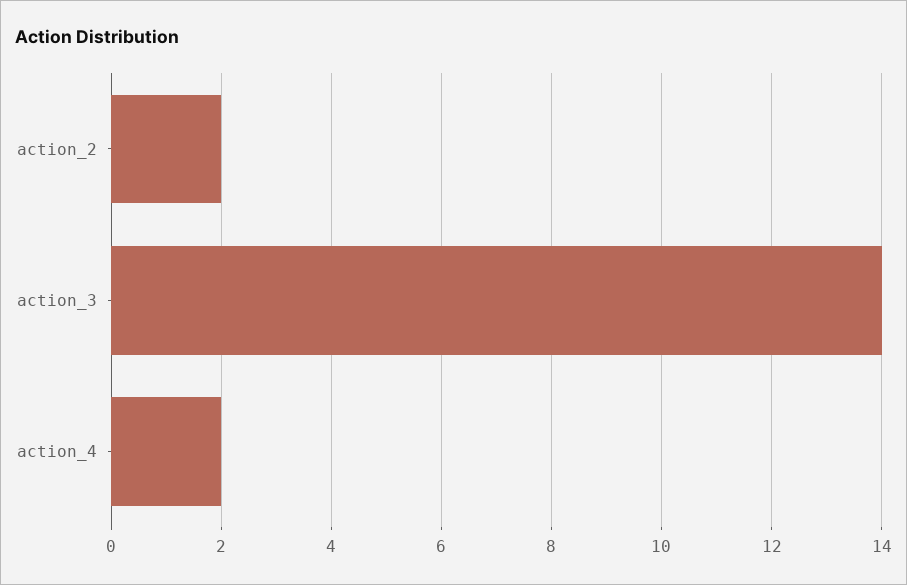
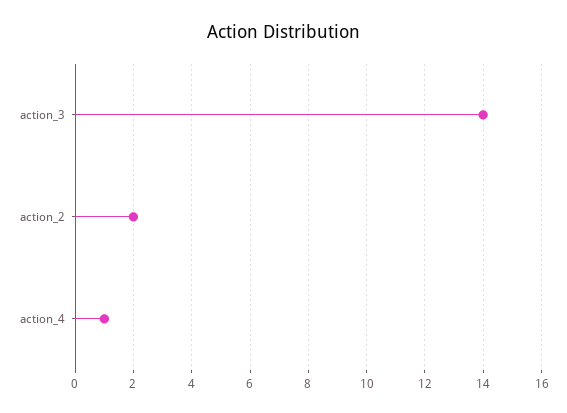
  {
    "action_2": 2,
    "action_3": 14,
-   "action_4": 2
+   "action_4": 1
  }

